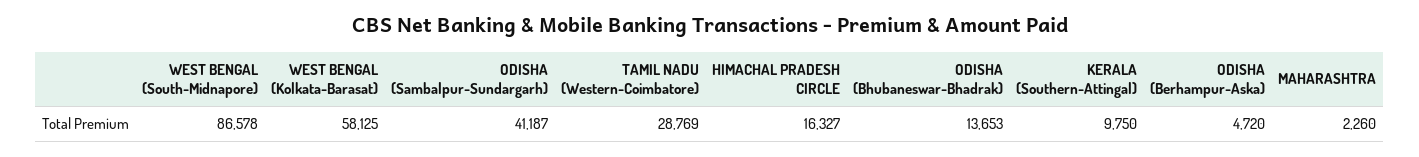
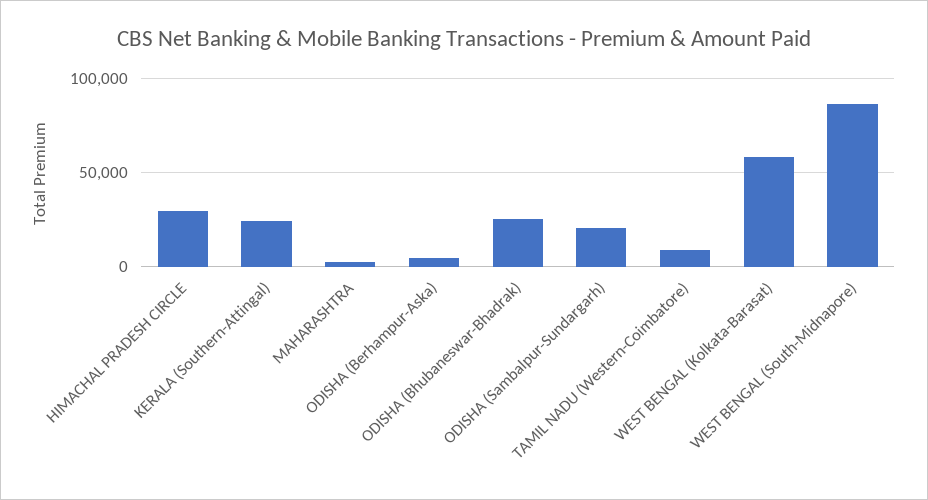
  {
    "WEST BENGAL (South-Midnapore)": 86578,
    "WEST BENGAL (Kolkata-Barasat)": 58125,
-   "ODISHA (Sambalpur-Sundargarh)": 41187,
+   "ODISHA (Sambalpur-Sundargarh)": 20000,
-   "TAMIL NADU (Western-Coimbatore)": 28769,
+   "TAMIL NADU (Western-Coimbatore)": 10000,
-   "HIMACHAL PRADESH CIRCLE": 16327,
+   "HIMACHAL PRADESH CIRCLE": 30000,
-   "ODISHA (Bhubaneswar-Bhadrak)": 13653,
+   "ODISHA (Bhubaneswar-Bhadrak)": 25000,
-   "KERALA (Southern-Attingal)": 9750,
+   "KERALA (Southern-Attingal)": 25000,
    "ODISHA (Berhampur-Aska)": 4720,
    "MAHARASHTRA": 2260
  }

